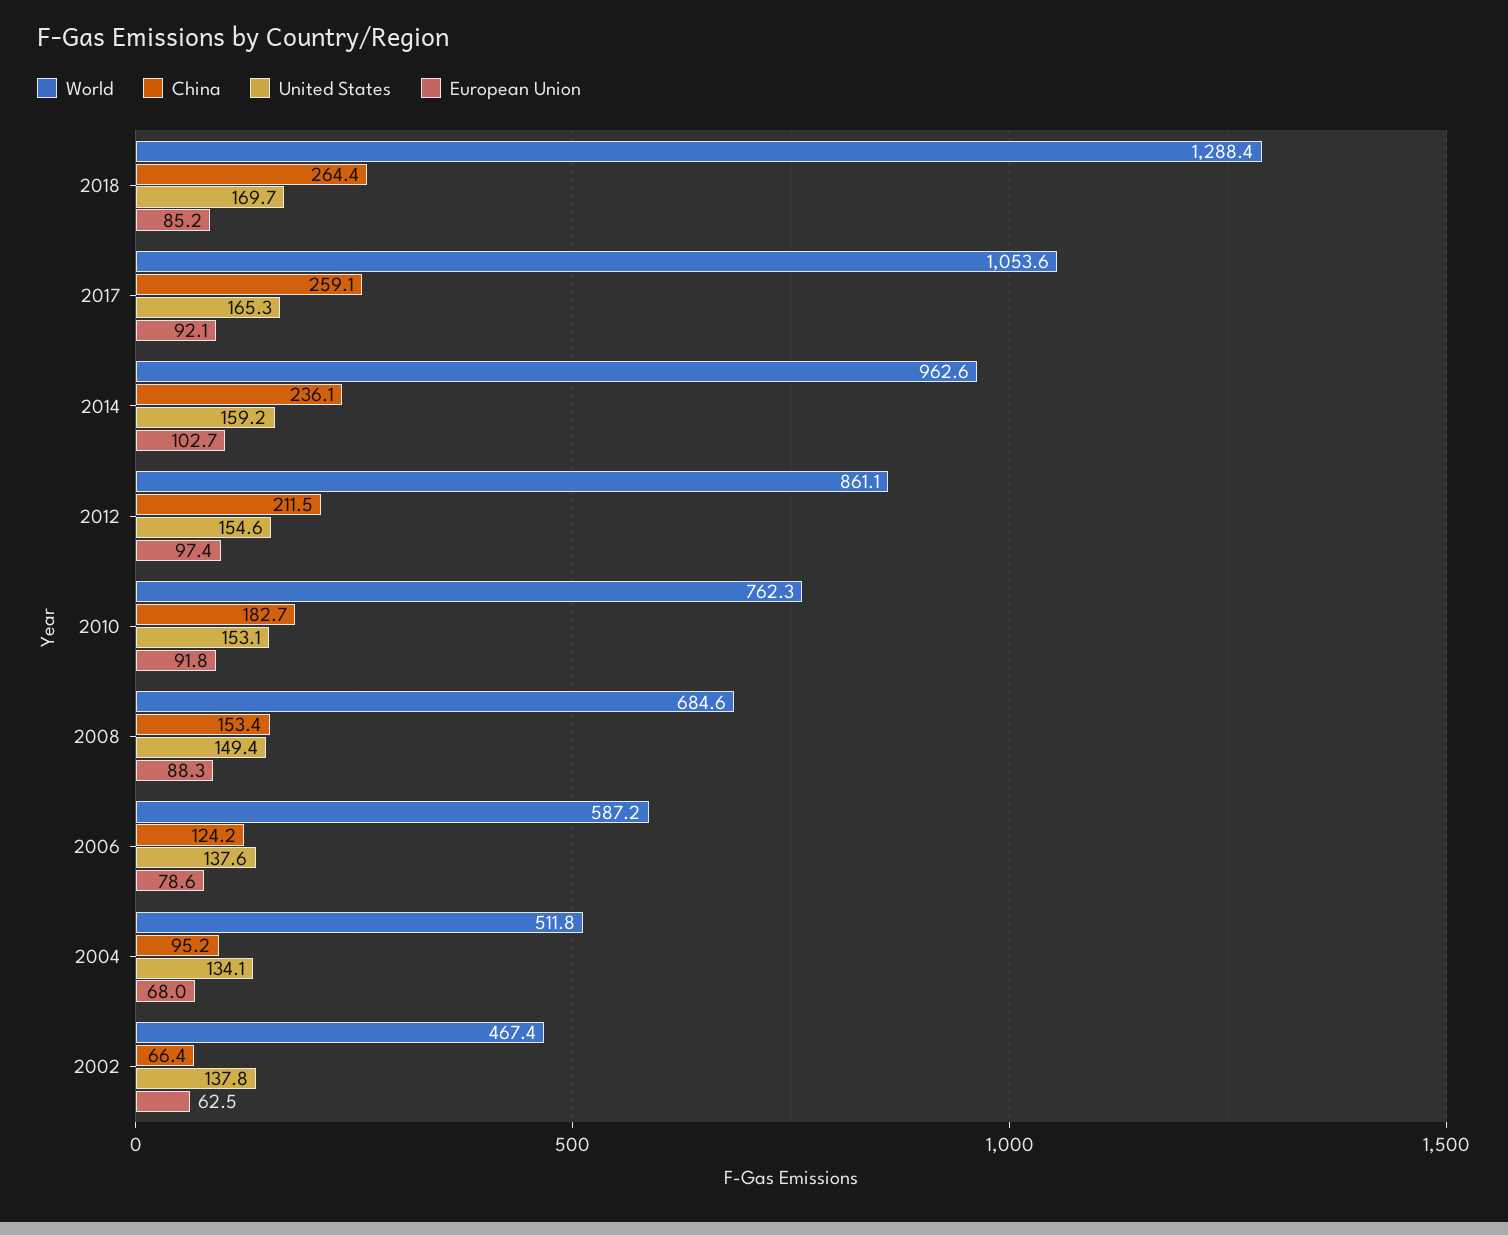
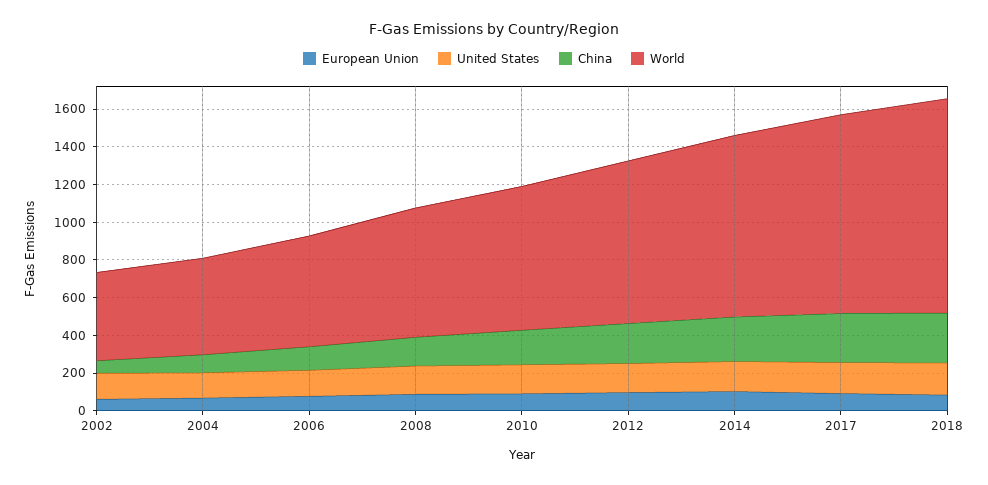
  {
    "World": {
-     "2018": 1288.4,
+     "2018": 1150,
      "2017": 1053.6,
      "2014": 962.6,
      "2012": 861.1,
      "2010": 762.3,
      "2008": 684.6,
      "2006": 587.2,
      "2004": 511.8,
      "2002": 467.4
    },
    "China": {
      "2018": 264.4,
      "2017": 259.1,
      "2014": 236.1,
      "2012": 211.5,
      "2010": 182.7,
      "2008": 153.4,
      "2006": 124.2,
      "2004": 95.2,
      "2002": 66.4
    },
    "United States": {
      "2018": 169.7,
      "2017": 165.3,
      "2014": 159.2,
      "2012": 154.6,
      "2010": 153.1,
      "2008": 149.4,
      "2006": 137.6,
      "2004": 134.1,
      "2002": 137.8
    },
    "European Union": {
      "2018": 85.2,
      "2017": 92.1,
      "2014": 102.7,
      "2012": 97.4,
      "2010": 91.8,
      "2008": 88.3,
      "2006": 78.6,
      "2004": 68,
      "2002": 62.5
    }
  }

